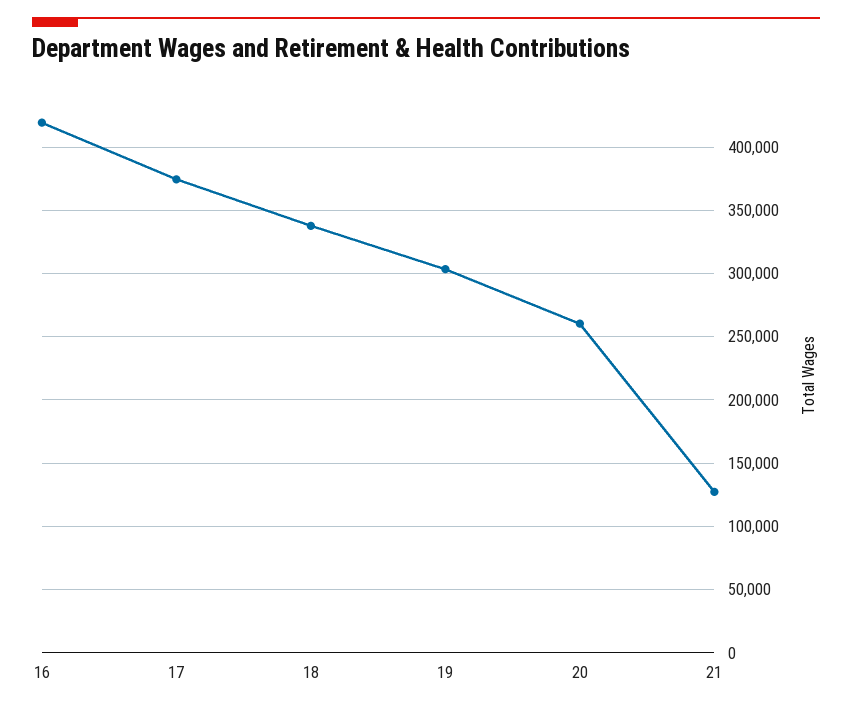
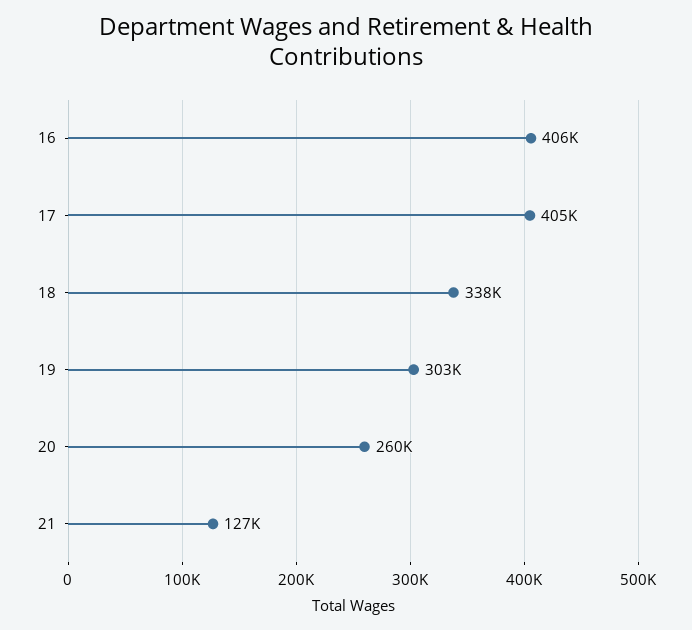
  {
-   "16": 420000,
+   "16": 406000,
-   "17": 375000,
+   "17": 405000,
    "18": 338000,
    "19": 303000,
    "20": 260000,
    "21": 127000
  }

